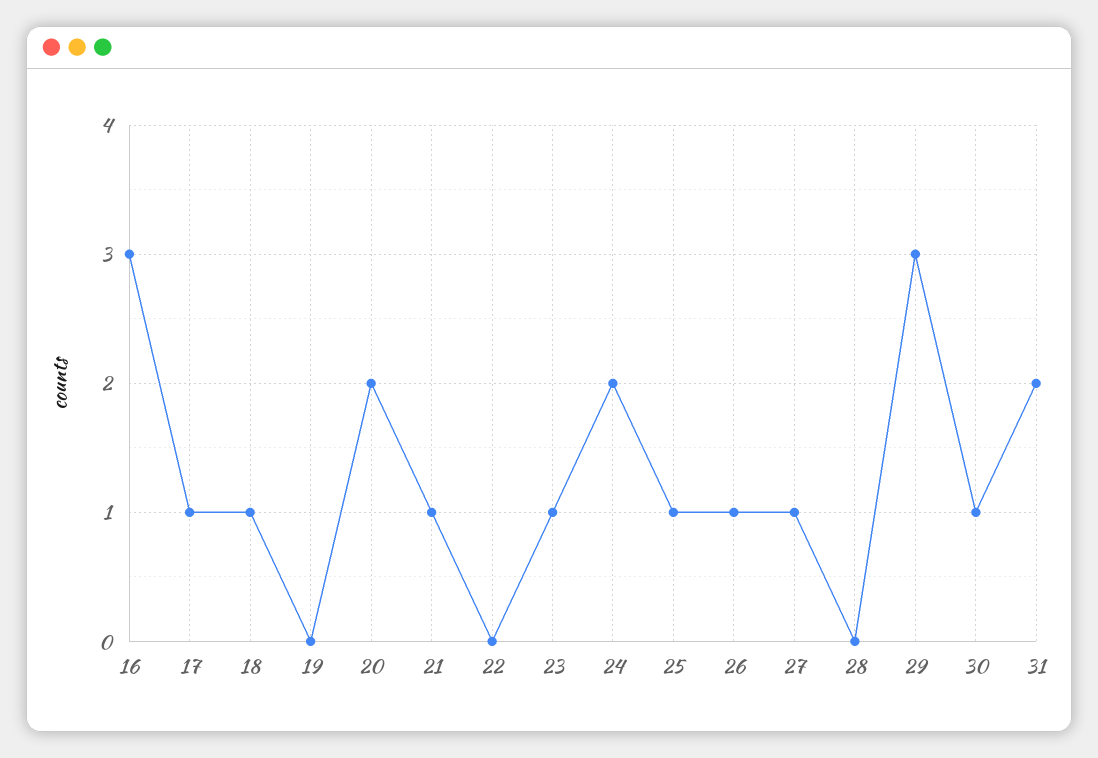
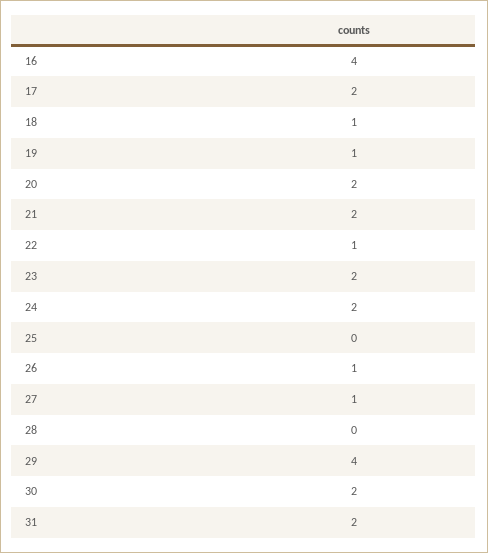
  {
-   "16": 3,
+   "16": 4,
-   "17": 1,
+   "17": 2,
    "18": 1,
-   "19": 0,
+   "19": 1,
    "20": 2,
-   "21": 1,
+   "21": 2,
-   "22": 0,
+   "22": 1,
-   "23": 1,
+   "23": 2,
    "24": 2,
-   "25": 1,
+   "25": 0,
    "26": 1,
    "27": 1,
    "28": 0,
-   "29": 3,
+   "29": 4,
-   "30": 1,
+   "30": 2,
    "31": 2
  }

